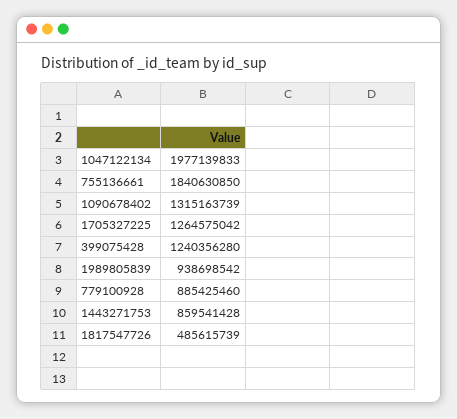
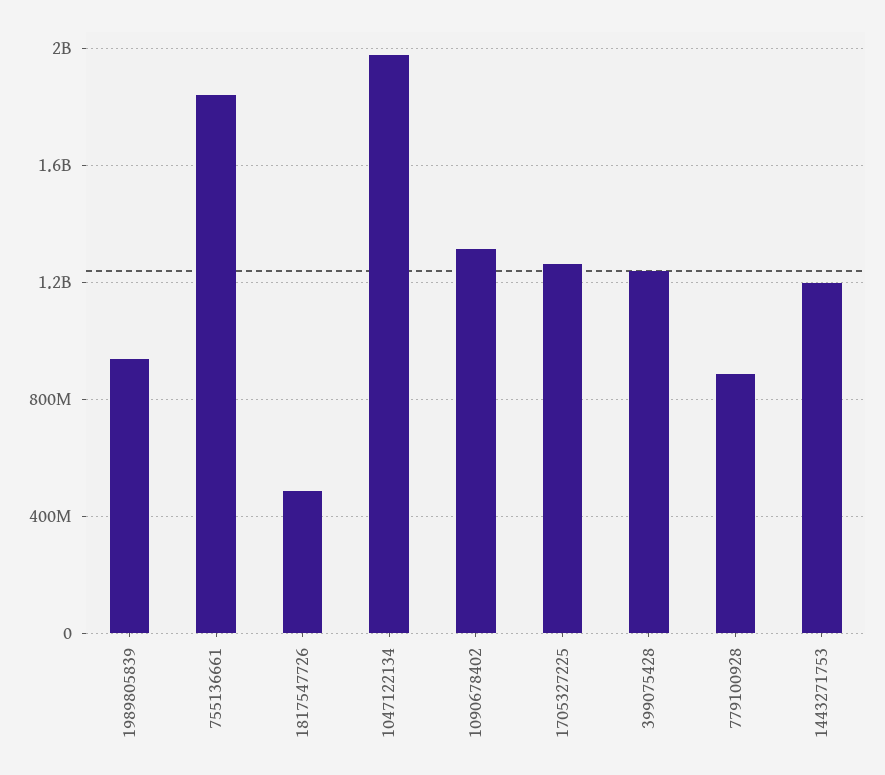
  {
    "1047122134": 1977139833,
    "755136661": 1840630850,
    "1090678402": 1315163739,
    "1705327225": 1264575042,
    "399075428": 1240356280,
    "1989805839": 938698542,
    "779100928": 885425460,
-   "1443271753": 859541428,
+   "1443271753": 1200000000,
    "1817547726": 485615739
  }

